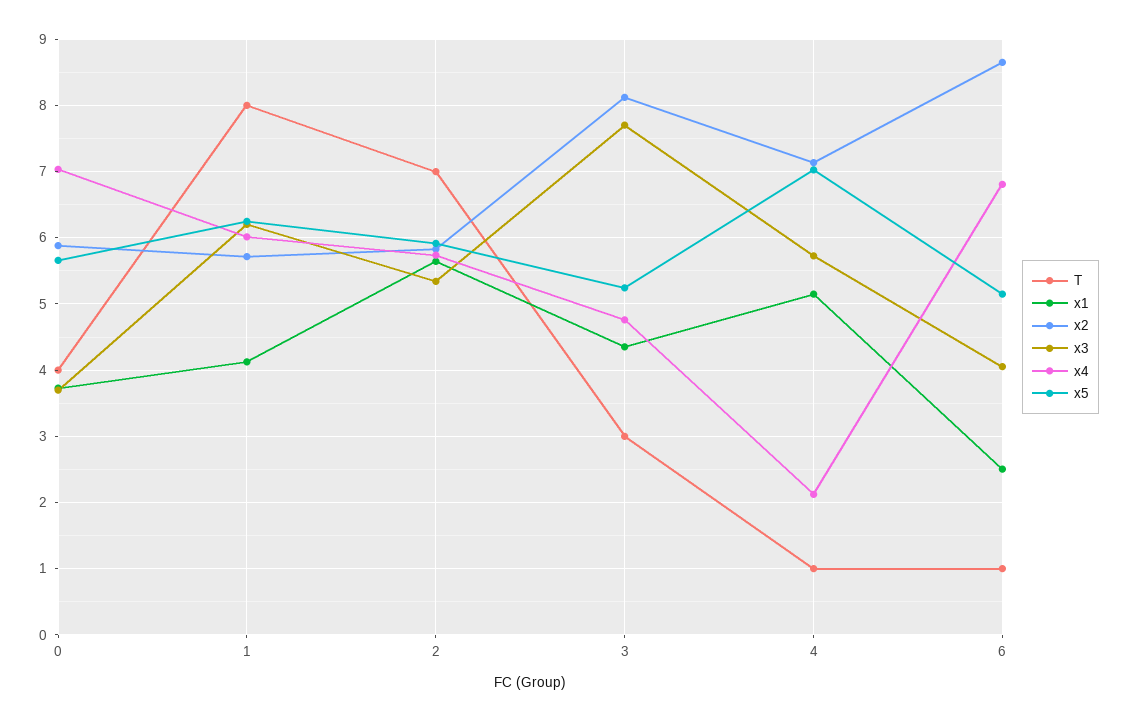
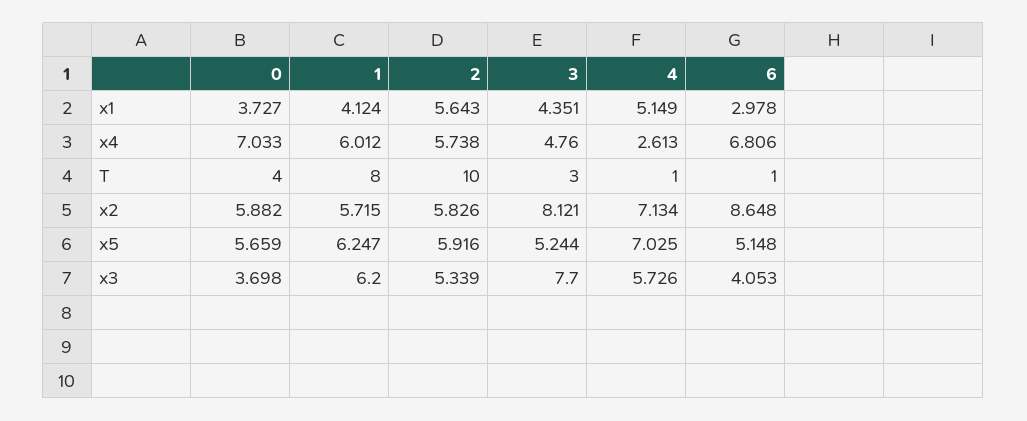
  {
    "T": {
      "0": 4,
      "1": 8,
-     "2": 7,
+     "2": 10,
      "3": 3,
      "4": 1,
      "6": 1
    },
    "x1": {
      "0": 3.727,
      "1": 4.124,
      "2": 5.643,
      "3": 4.351,
      "4": 5.149,
-     "6": 2.5
+     "6": 2.978
    },
    "x2": {
      "0": 5.882,
      "1": 5.715,
      "2": 5.826,
      "3": 8.121,
      "4": 7.134,
      "6": 8.648
    },
    "x3": {
      "0": 3.698,
      "1": 6.2,
      "2": 5.339,
      "3": 7.7,
      "4": 5.726,
      "6": 4.053
    },
    "x4": {
      "0": 7.033,
      "1": 6.012,
      "2": 5.738,
      "3": 4.76,
-     "4": 2.1,
+     "4": 2.613,
      "6": 6.806
    },
    "x5": {
      "0": 5.659,
      "1": 6.247,
      "2": 5.916,
      "3": 5.244,
      "4": 7.025,
      "6": 5.148
    }
  }

